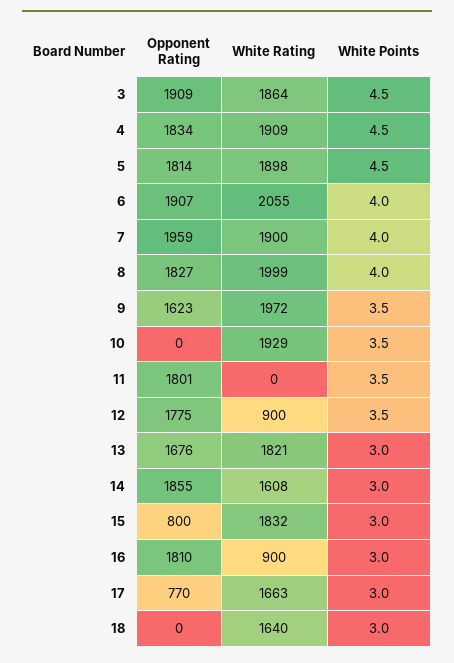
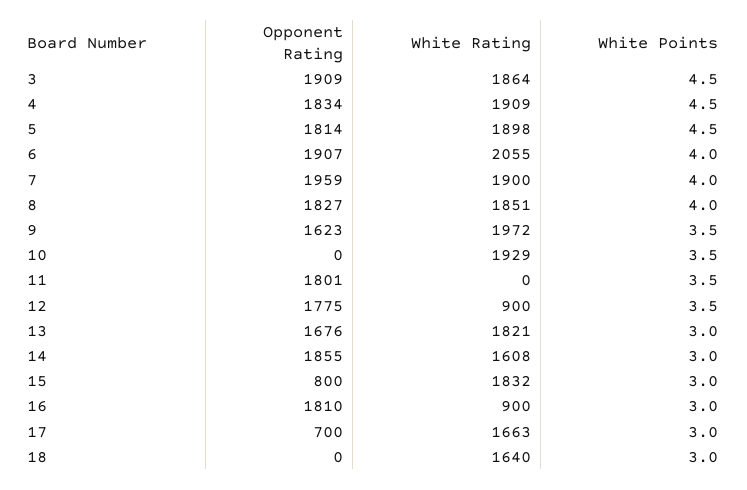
  {
    "Opponent Rating": {
      "3": 1909,
      "4": 1834,
      "5": 1814,
      "6": 1907,
      "7": 1959,
      "8": 1827,
      "9": 1623,
      "10": 0,
      "11": 1801,
      "12": 1775,
      "13": 1676,
      "14": 1855,
      "15": 800,
      "16": 1810,
-     "17": 770,
+     "17": 700,
      "18": 0
    },
    "White Rating": {
      "3": 1864,
      "4": 1909,
      "5": 1898,
      "6": 2055,
      "7": 1900,
-     "8": 1999,
+     "8": 1851,
      "9": 1972,
      "10": 1929,
      "11": 0,
      "12": 900,
      "13": 1821,
      "14": 1608,
      "15": 1832,
      "16": 900,
      "17": 1663,
      "18": 1640
    },
    "White Points": {
      "3": 4.5,
      "4": 4.5,
      "5": 4.5,
      "6": 4,
      "7": 4,
      "8": 4,
      "9": 3.5,
      "10": 3.5,
      "11": 3.5,
      "12": 3.5,
      "13": 3,
      "14": 3,
      "15": 3,
      "16": 3,
      "17": 3,
      "18": 3
    }
  }

